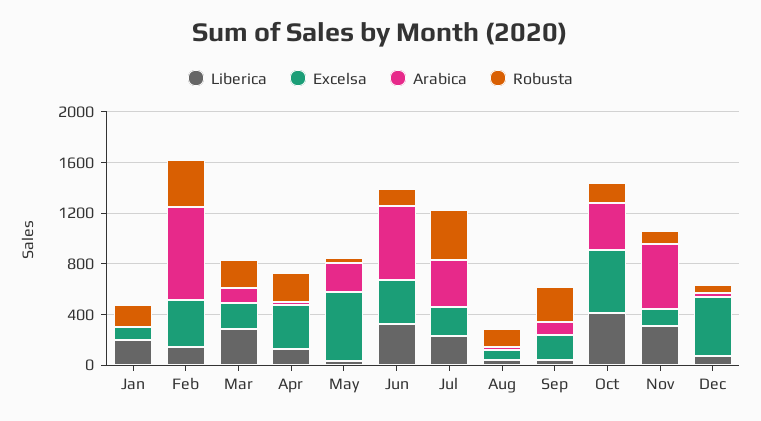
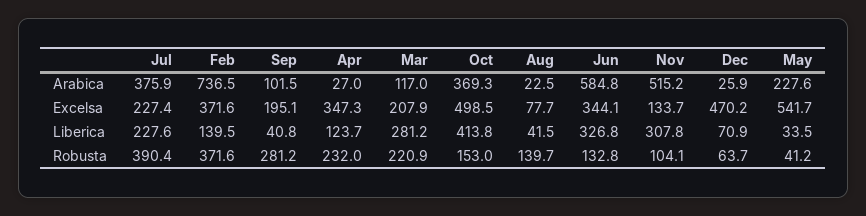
  {
    "Liberica": {
-     "Jan": 200,
      "Feb": 139.5,
      "Mar": 281.2,
      "Apr": 123.7,
      "May": 33.5,
      "Jun": 326.8,
      "Jul": 227.6,
      "Aug": 41.5,
      "Sep": 40.8,
      "Oct": 413.8,
      "Nov": 307.8,
      "Dec": 70.9
    },
    "Excelsa": {
-     "Jan": 100,
      "Feb": 371.6,
      "Mar": 207.9,
      "Apr": 347.3,
      "May": 541.7,
      "Jun": 344.1,
      "Jul": 227.4,
      "Aug": 77.7,
      "Sep": 195.1,
      "Oct": 498.5,
      "Nov": 133.7,
      "Dec": 470.2
    },
    "Arabica": {
-     "Jan": 0,
      "Feb": 736.5,
      "Mar": 117,
      "Apr": 27,
      "May": 227.6,
      "Jun": 584.8,
      "Jul": 375.9,
      "Aug": 22.5,
      "Sep": 101.5,
      "Oct": 369.3,
      "Nov": 515.2,
      "Dec": 25.9
    },
    "Robusta": {
-     "Jan": 200,
      "Feb": 371.6,
      "Mar": 220.9,
      "Apr": 232,
      "May": 41.2,
      "Jun": 132.8,
      "Jul": 390.4,
      "Aug": 139.7,
      "Sep": 281.2,
      "Oct": 153,
      "Nov": 104.1,
      "Dec": 63.7
    }
  }

